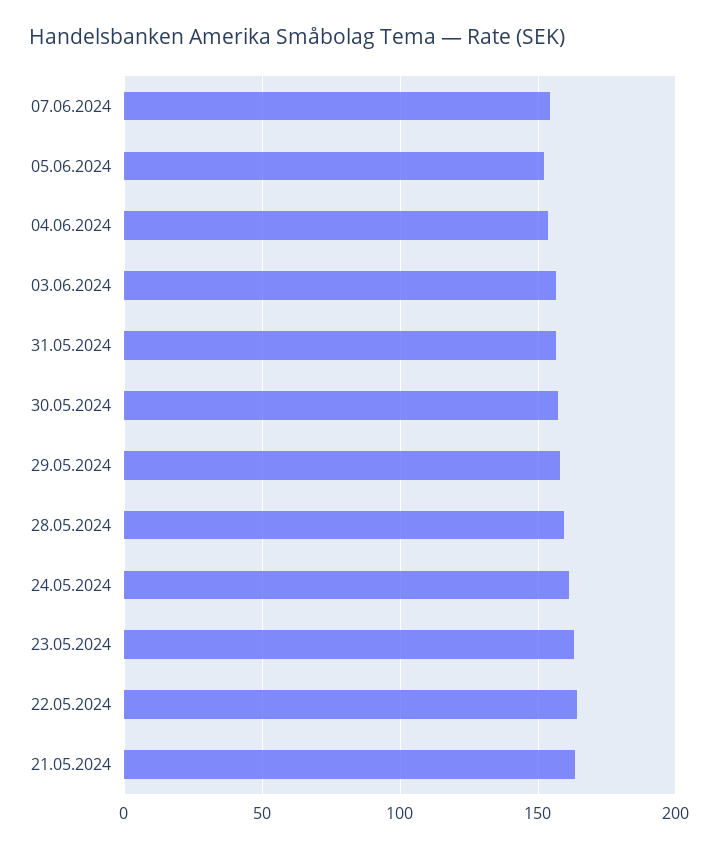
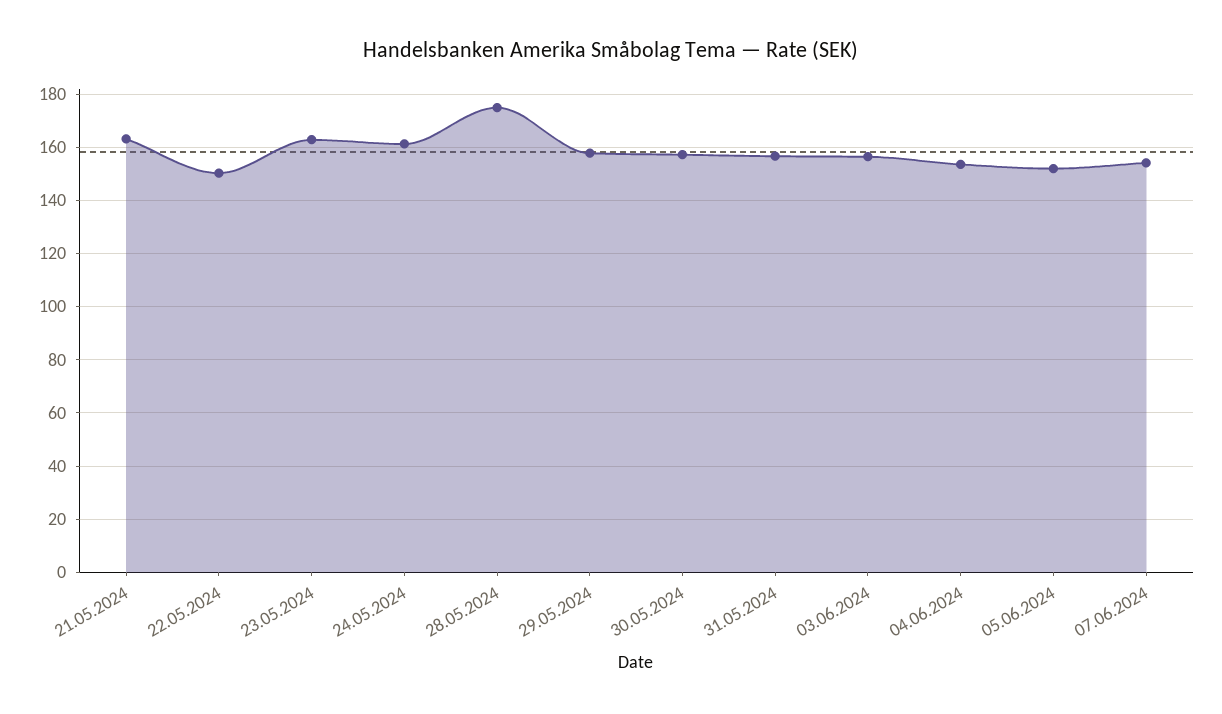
  {
    "07.06.2024": 155,
    "05.06.2024": 152.5,
    "04.06.2024": 152.5,
    "03.06.2024": 157.5,
    "31.05.2024": 157.5,
    "30.05.2024": 157.5,
    "29.05.2024": 157.5,
-   "28.05.2024": 160,
+   "28.05.2024": 175,
    "24.05.2024": 162.5,
    "23.05.2024": 162.5,
-   "22.05.2024": 165,
+   "22.05.2024": 150,
    "21.05.2024": 162.5
  }

